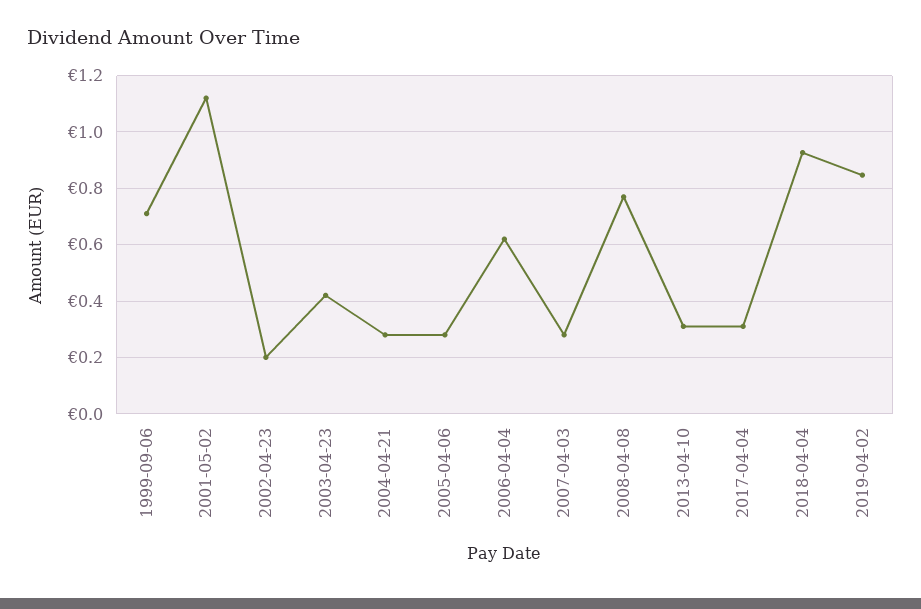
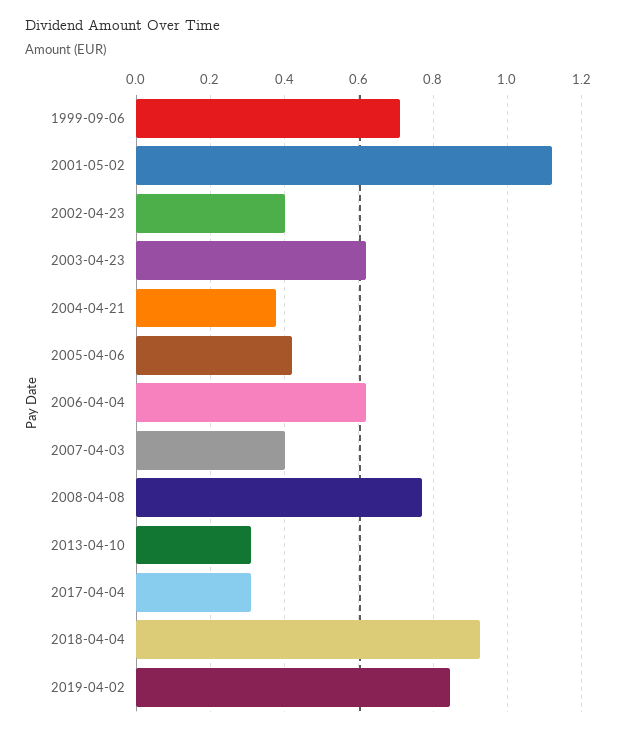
  {
    "1999-09-06": 0.72,
    "2001-05-02": 1.12,
-   "2002-04-23": 0.2,
+   "2002-04-23": 0.4,
-   "2003-04-23": 0.425,
+   "2003-04-23": 0.62,
-   "2004-04-21": 0.275,
+   "2004-04-21": 0.38,
-   "2005-04-06": 0.275,
+   "2005-04-06": 0.42,
    "2006-04-04": 0.62,
-   "2007-04-03": 0.275,
+   "2007-04-03": 0.4,
    "2008-04-08": 0.78,
    "2013-04-10": 0.32,
    "2017-04-04": 0.32,
    "2018-04-04": 0.92,
    "2019-04-02": 0.84
  }

